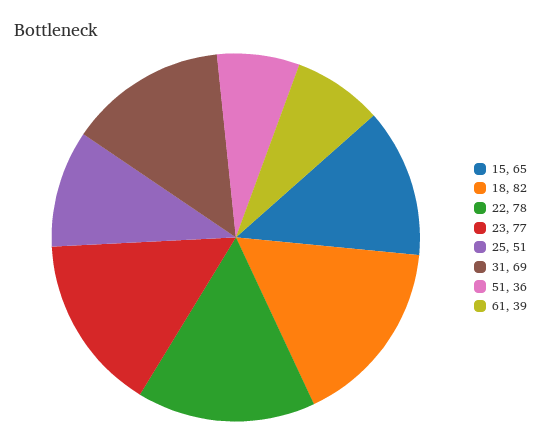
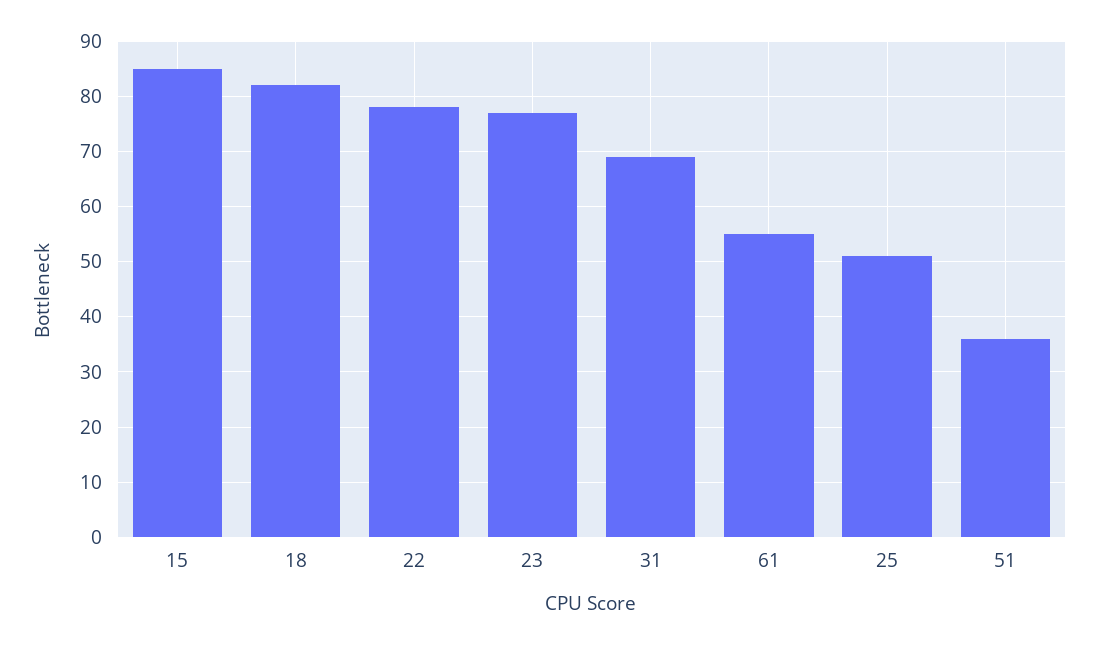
  {
-   "15": 65,
+   "15": 85,
    "18": 82,
    "22": 78,
    "23": 77,
    "25": 51,
    "31": 69,
    "51": 36,
-   "61": 39
+   "61": 55
  }

